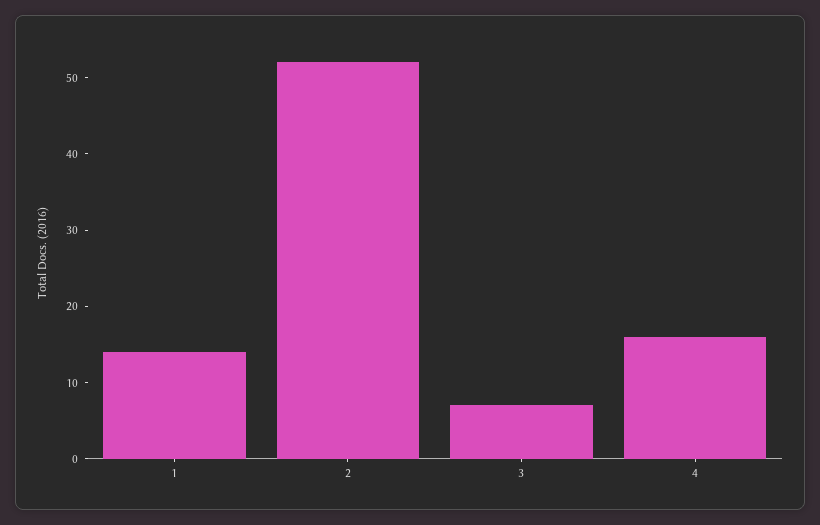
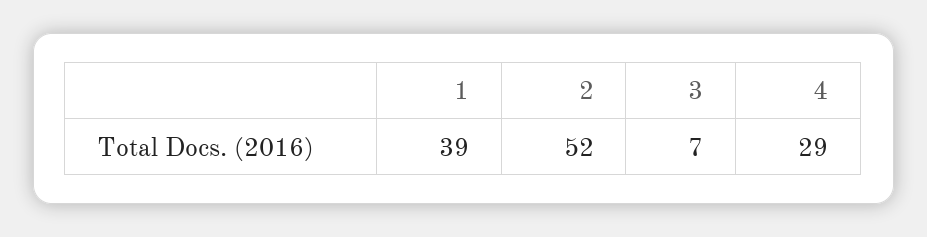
  {
-   "1": 15,
+   "1": 39,
    "2": 52,
    "3": 7,
-   "4": 15
+   "4": 29
  }

